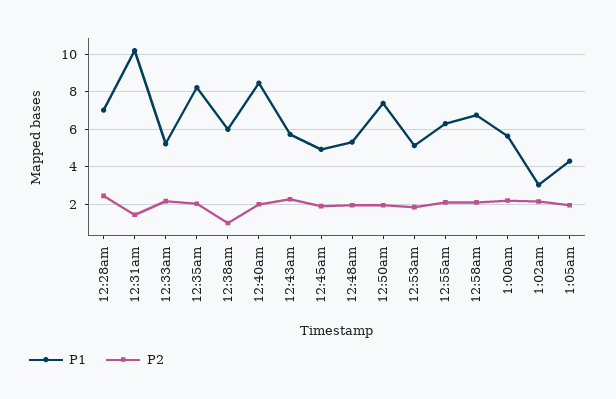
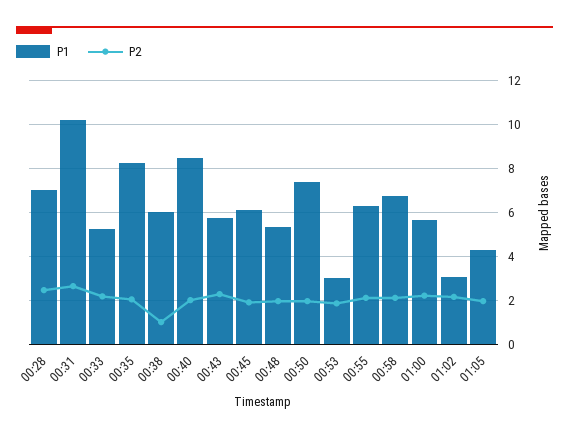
  {
    "P1": {
      "12:28am": 7,
      "12:31am": 10,
      "12:33am": 5,
      "12:35am": 8,
      "12:38am": 6,
      "12:40am": 8.5,
      "12:43am": 5.5,
-     "12:45am": 5,
+     "12:45am": 6,
      "12:48am": 5.5,
      "12:50am": 7.5,
-     "12:53am": 5,
+     "12:53am": 3,
      "12:55am": 6.5,
      "12:58am": 7,
      "1:00am": 5.5,
      "1:02am": 3,
      "1:05am": 4.5
    },
    "P2": {
      "12:28am": 2.5,
-     "12:31am": 1.5,
+     "12:31am": 2.5,
      "12:33am": 2,
      "12:35am": 2,
      "12:38am": 1,
      "12:40am": 2,
      "12:43am": 2.5,
      "12:45am": 2,
      "12:48am": 2,
      "12:50am": 2,
      "12:53am": 2,
      "12:55am": 2,
      "12:58am": 2,
      "1:00am": 2,
      "1:02am": 2,
      "1:05am": 2
    }
  }

